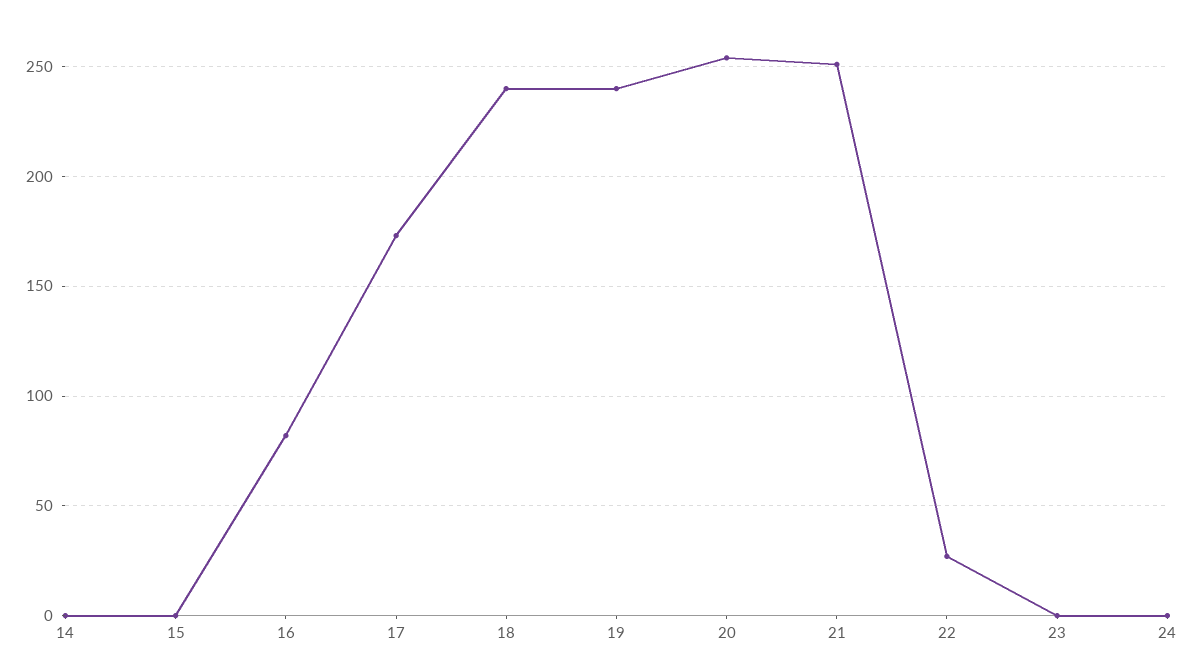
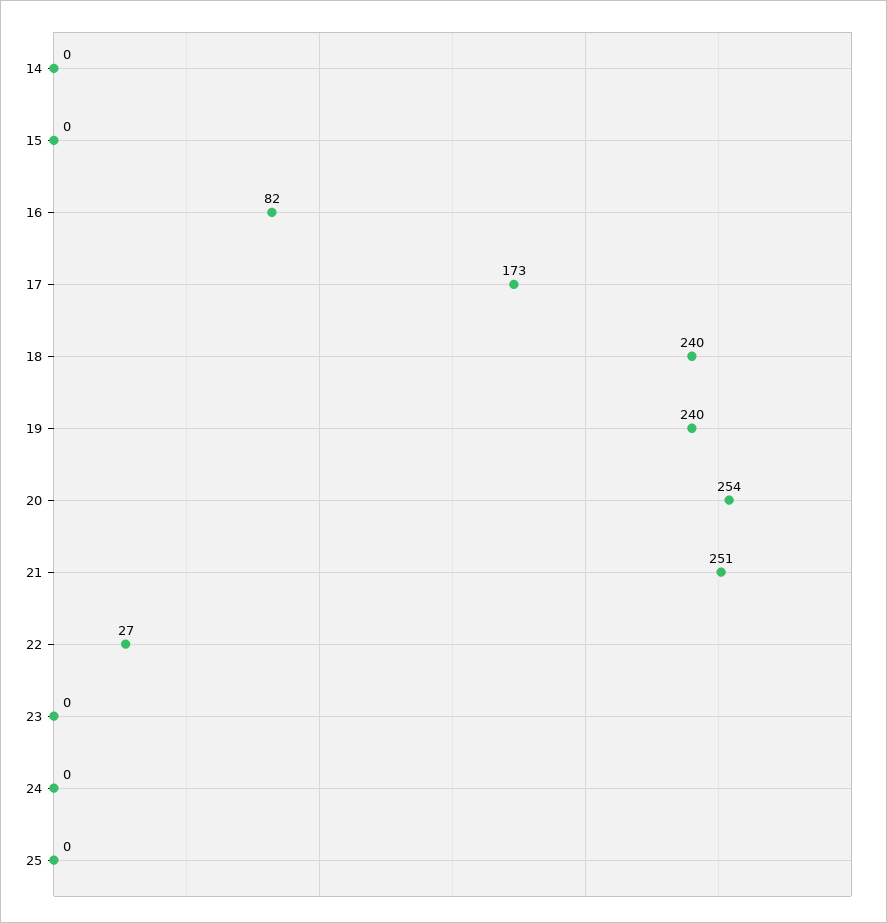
  {
    "14": 0,
    "15": 0,
    "16": 82,
    "17": 173,
    "18": 240,
    "19": 240,
    "20": 254,
    "21": 251,
    "22": 27,
    "23": 0,
-   "24": 0
+   "24": 0,
+   "25": 0
  }

